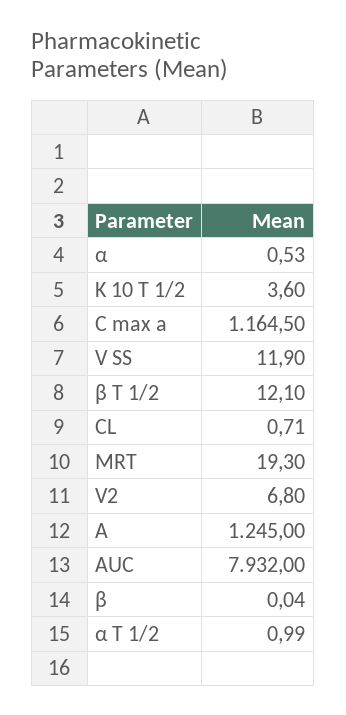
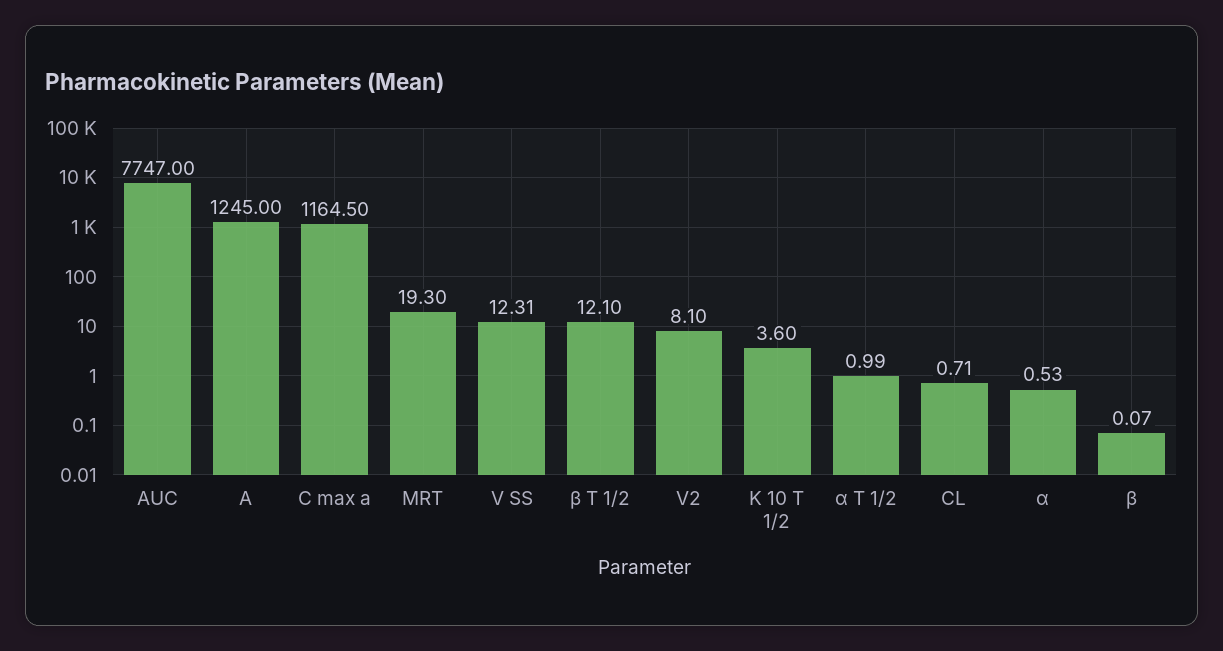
  {
    "α": 0.53,
    "K 10 T 1/2": 3.6,
    "C max a": 1164.5,
-   "V SS": 11.9,
+   "V SS": 12.31,
    "β T 1/2": 12.1,
    "CL": 0.71,
    "MRT": 19.3,
-   "V2": 6.8,
+   "V2": 8.1,
    "A": 1245,
-   "AUC": 7932,
+   "AUC": 7747,
-   "β": 0.04,
+   "β": 0.07,
    "α T 1/2": 0.99
  }

